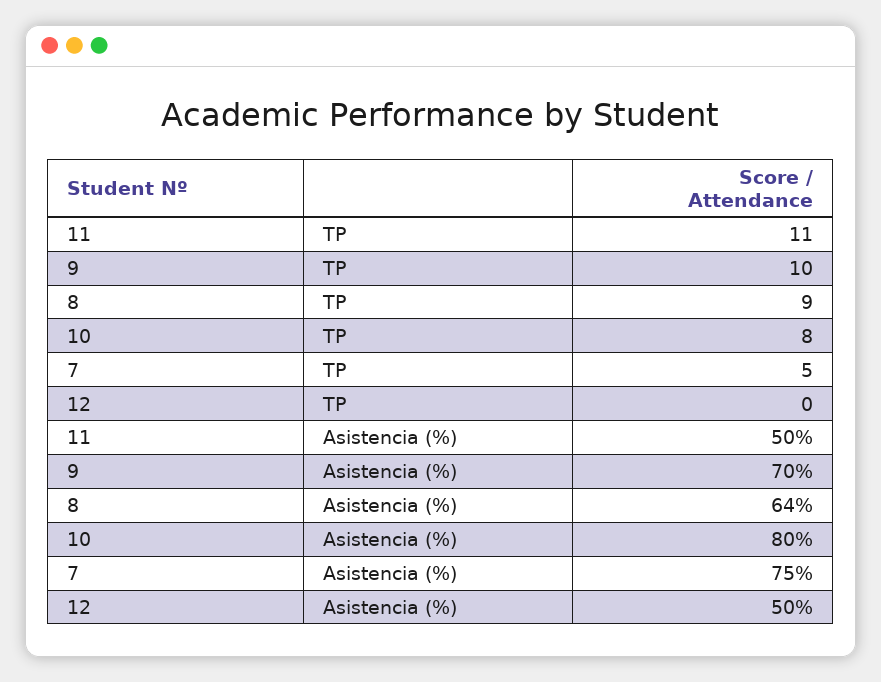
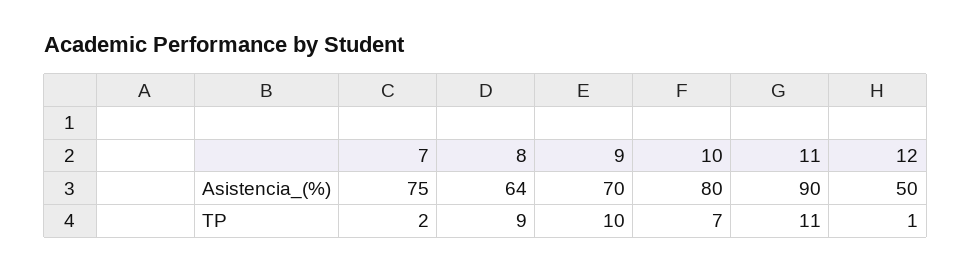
  {
    "11": {
      "TP": 11,
-     "Asistencia (%)": 50
+     "Asistencia (%)": 90
    },
    "9": {
      "TP": 10,
      "Asistencia (%)": 70
    },
    "8": {
      "TP": 9,
      "Asistencia (%)": 64
    },
    "10": {
-     "TP": 8,
+     "TP": 7,
      "Asistencia (%)": 80
    },
    "7": {
-     "TP": 5,
+     "TP": 2,
      "Asistencia (%)": 75
    },
    "12": {
-     "TP": 0,
+     "TP": 1,
      "Asistencia (%)": 50
    }
  }

